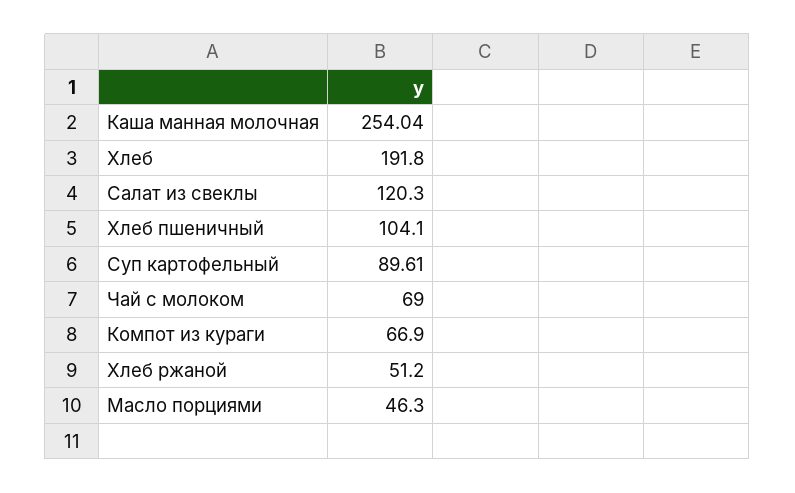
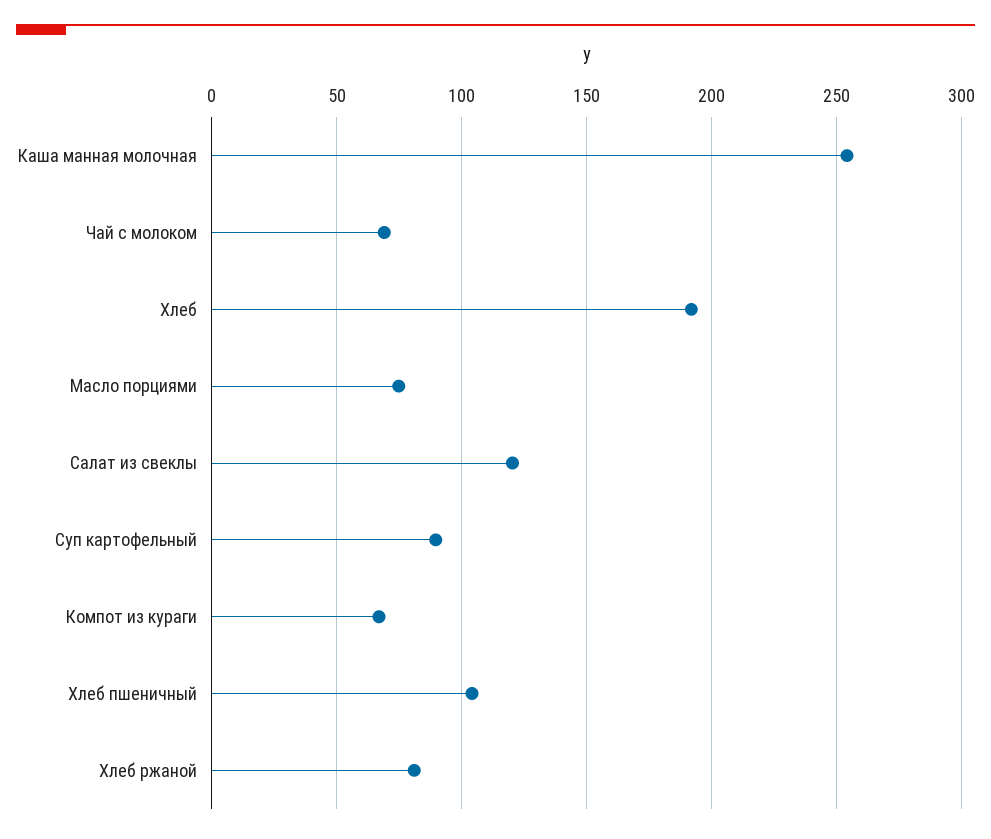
  {
    "Каша манная молочная": 254.04,
    "Хлеб": 191.8,
    "Салат из свеклы": 120.3,
    "Хлеб пшеничный": 104.1,
    "Суп картофельный": 89.61,
    "Чай с молоком": 69,
    "Компот из кураги": 66.9,
-   "Хлеб ржаной": 51.2,
+   "Хлеб ржаной": 80,
-   "Масло порциями": 46.3
+   "Масло порциями": 75
  }

